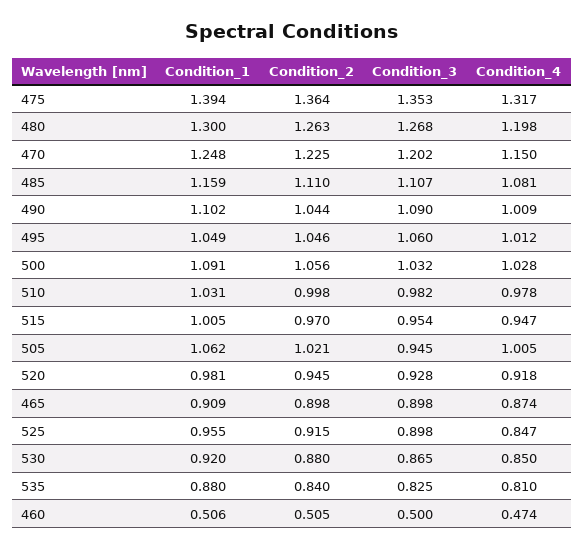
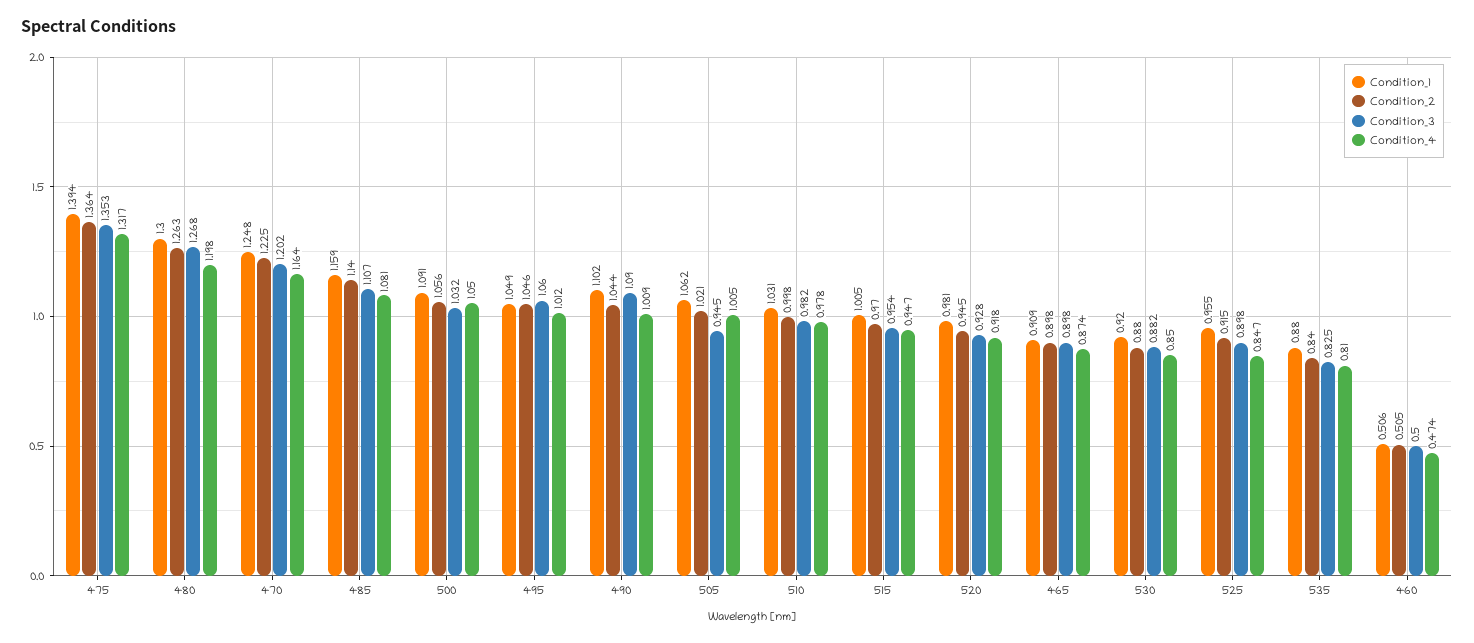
  {
    "Condition_1": {
      "475": 1.394,
      "480": 1.3,
      "470": 1.248,
      "485": 1.159,
      "490": 1.102,
      "495": 1.049,
      "500": 1.091,
      "510": 1.031,
      "515": 1.005,
      "505": 1.062,
      "520": 0.981,
      "465": 0.909,
      "525": 0.955,
      "530": 0.92,
      "535": 0.88,
      "460": 0.506
    },
    "Condition_2": {
      "475": 1.364,
      "480": 1.263,
      "470": 1.225,
-     "485": 1.11,
+     "485": 1.14,
      "490": 1.044,
      "495": 1.046,
      "500": 1.056,
      "510": 0.998,
      "515": 0.97,
      "505": 1.021,
      "520": 0.945,
      "465": 0.898,
      "525": 0.915,
      "530": 0.88,
      "535": 0.84,
      "460": 0.505
    },
    "Condition_3": {
      "475": 1.353,
      "480": 1.268,
      "470": 1.202,
      "485": 1.107,
      "490": 1.09,
      "495": 1.06,
      "500": 1.032,
      "510": 0.982,
      "515": 0.954,
      "505": 0.945,
      "520": 0.928,
      "465": 0.898,
      "525": 0.898,
-     "530": 0.865,
+     "530": 0.882,
      "535": 0.825,
      "460": 0.5
    },
    "Condition_4": {
      "475": 1.317,
      "480": 1.198,
-     "470": 1.15,
+     "470": 1.164,
      "485": 1.081,
      "490": 1.009,
      "495": 1.012,
-     "500": 1.028,
+     "500": 1.05,
      "510": 0.978,
      "515": 0.947,
      "505": 1.005,
      "520": 0.918,
      "465": 0.874,
      "525": 0.847,
      "530": 0.85,
      "535": 0.81,
      "460": 0.474
    }
  }

